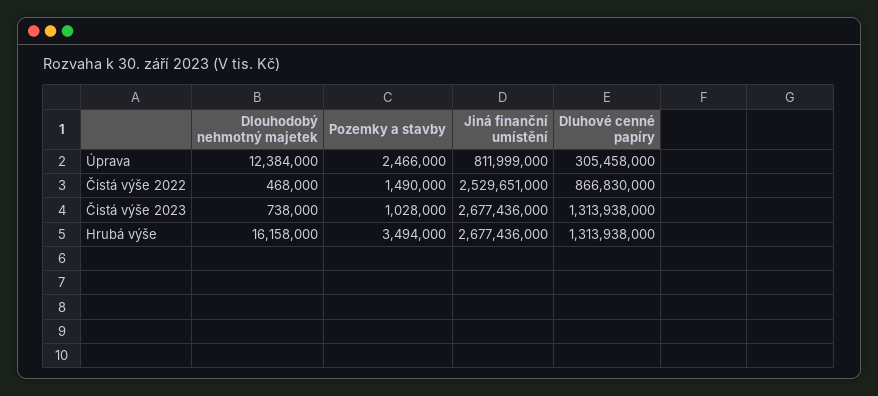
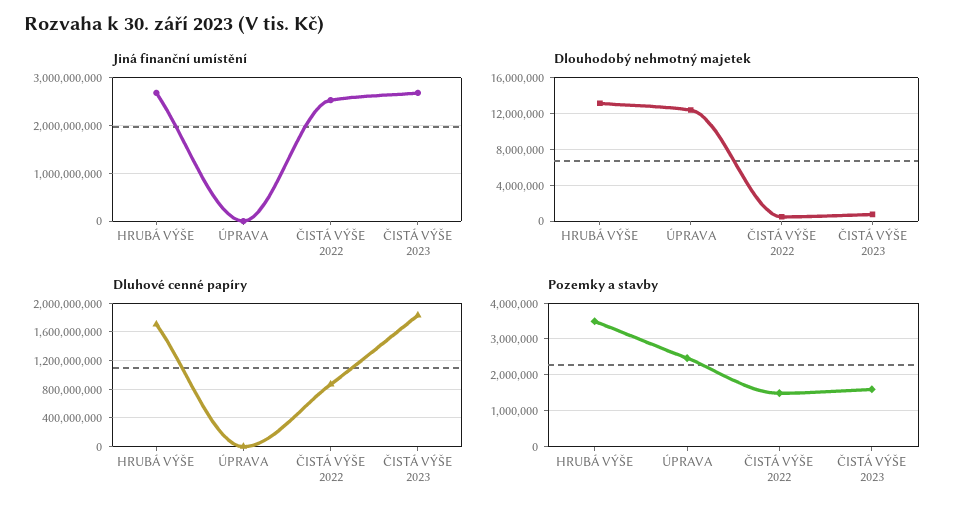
  {
    "Dlouhodobý nehmotný majetek": {
      "Úprava": 12384000,
      "Čistá výše 2022": 468000,
      "Čistá výše 2023": 738000,
-     "Hrubá výše": 16158000
+     "Hrubá výše": 13000000
    },
    "Pozemky a stavby": {
      "Úprava": 2466000,
      "Čistá výše 2022": 1490000,
-     "Čistá výše 2023": 1028000,
+     "Čistá výše 2023": 1600000,
      "Hrubá výše": 3494000
    },
    "Jiná finanční umístění": {
-     "Úprava": 811999000,
+     "Úprava": 0,
      "Čistá výše 2022": 2529651000,
      "Čistá výše 2023": 2677436000,
      "Hrubá výše": 2677436000
    },
    "Dluhové cenné papíry": {
-     "Úprava": 305458000,
+     "Úprava": 0,
      "Čistá výše 2022": 866830000,
-     "Čistá výše 2023": 1313938000,
+     "Čistá výše 2023": 1800000000,
-     "Hrubá výše": 1313938000
+     "Hrubá výše": 1700000000
    }
  }

